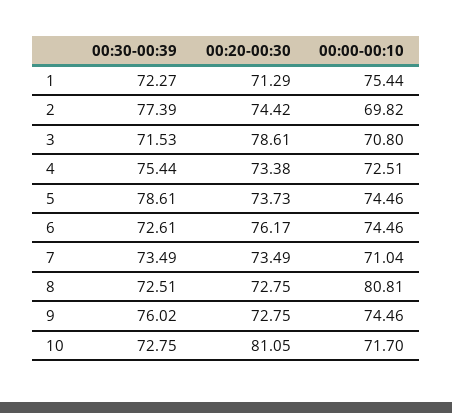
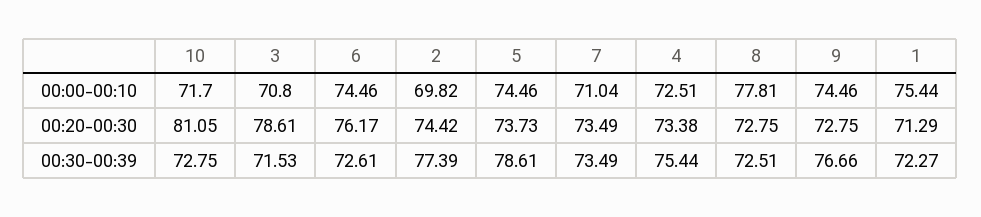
  {
    "00:30-00:39": {
      "1": 72.27,
      "2": 77.39,
      "3": 71.53,
      "4": 75.44,
      "5": 78.61,
      "6": 72.61,
      "7": 73.49,
      "8": 72.51,
-     "9": 76.02,
+     "9": 76.66,
      "10": 72.75
    },
    "00:20-00:30": {
      "1": 71.29,
      "2": 74.42,
      "3": 78.61,
      "4": 73.38,
      "5": 73.73,
      "6": 76.17,
      "7": 73.49,
      "8": 72.75,
      "9": 72.75,
      "10": 81.05
    },
    "00:00-00:10": {
      "1": 75.44,
      "2": 69.82,
      "3": 70.8,
      "4": 72.51,
      "5": 74.46,
      "6": 74.46,
      "7": 71.04,
-     "8": 80.81,
+     "8": 77.81,
      "9": 74.46,
      "10": 71.7
    }
  }

